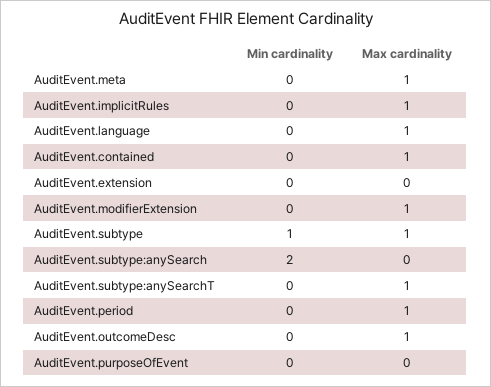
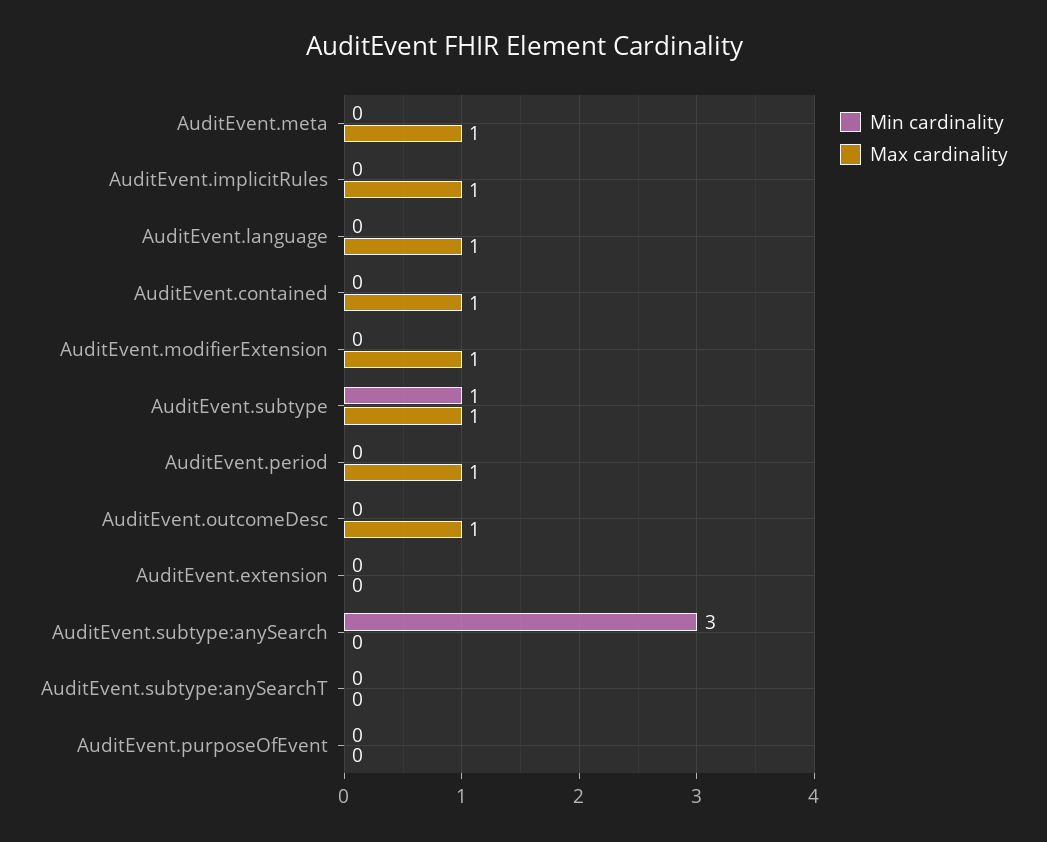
  {
    "Min cardinality": {
      "AuditEvent.meta": 0,
      "AuditEvent.implicitRules": 0,
      "AuditEvent.language": 0,
      "AuditEvent.contained": 0,
      "AuditEvent.extension": 0,
      "AuditEvent.modifierExtension": 0,
      "AuditEvent.subtype": 1,
-     "AuditEvent.subtype:anySearch": 2,
+     "AuditEvent.subtype:anySearch": 3,
      "AuditEvent.subtype:anySearchT": 0,
      "AuditEvent.period": 0,
      "AuditEvent.outcomeDesc": 0,
      "AuditEvent.purposeOfEvent": 0
    },
    "Max cardinality": {
      "AuditEvent.meta": 1,
      "AuditEvent.implicitRules": 1,
      "AuditEvent.language": 1,
      "AuditEvent.contained": 1,
      "AuditEvent.extension": 0,
      "AuditEvent.modifierExtension": 1,
      "AuditEvent.subtype": 1,
      "AuditEvent.subtype:anySearch": 0,
-     "AuditEvent.subtype:anySearchT": 1,
+     "AuditEvent.subtype:anySearchT": 0,
      "AuditEvent.period": 1,
      "AuditEvent.outcomeDesc": 1,
      "AuditEvent.purposeOfEvent": 0
    }
  }

